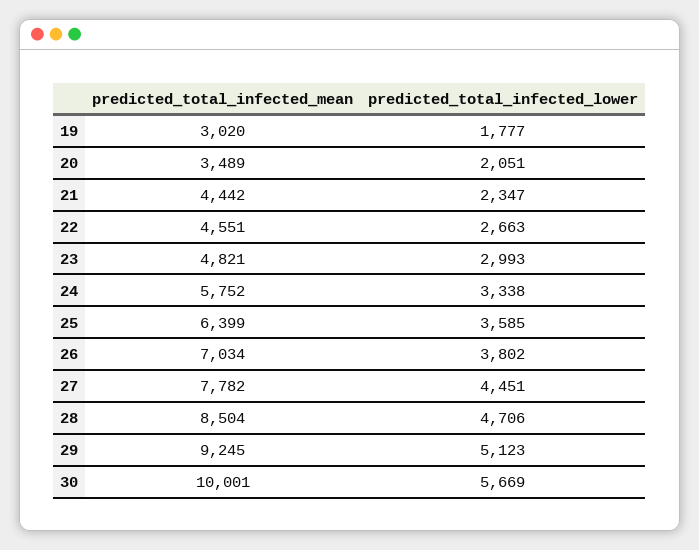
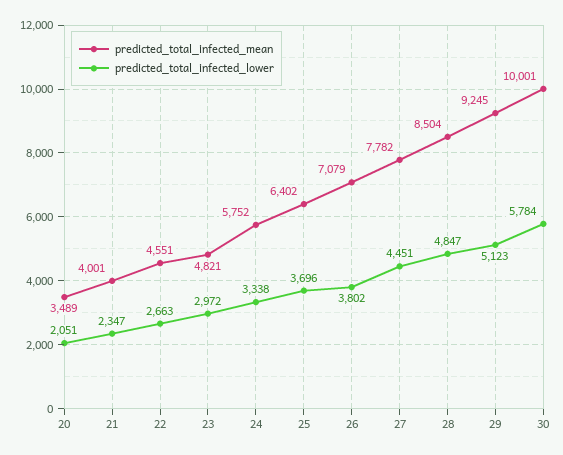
  {
    "predicted_total_infected_mean": {
-     "19": 3020,
      "20": 3489,
-     "21": 4442,
+     "21": 4001,
      "22": 4551,
      "23": 4821,
      "24": 5752,
-     "25": 6399,
+     "25": 6402,
-     "26": 7034,
+     "26": 7079,
      "27": 7782,
      "28": 8504,
      "29": 9245,
      "30": 10001
    },
    "predicted_total_infected_lower": {
-     "19": 1777,
      "20": 2051,
      "21": 2347,
      "22": 2663,
-     "23": 2993,
+     "23": 2972,
      "24": 3338,
-     "25": 3585,
+     "25": 3696,
      "26": 3802,
      "27": 4451,
-     "28": 4706,
+     "28": 4847,
      "29": 5123,
-     "30": 5669
+     "30": 5784
    }
  }

